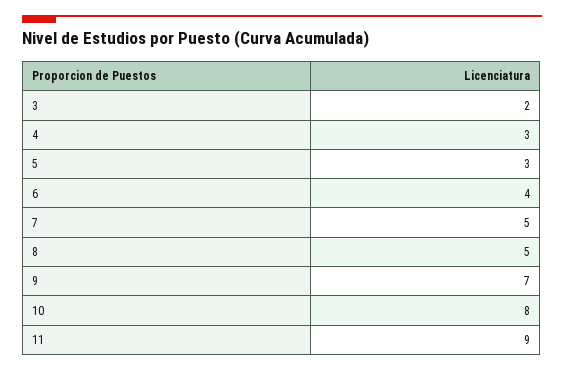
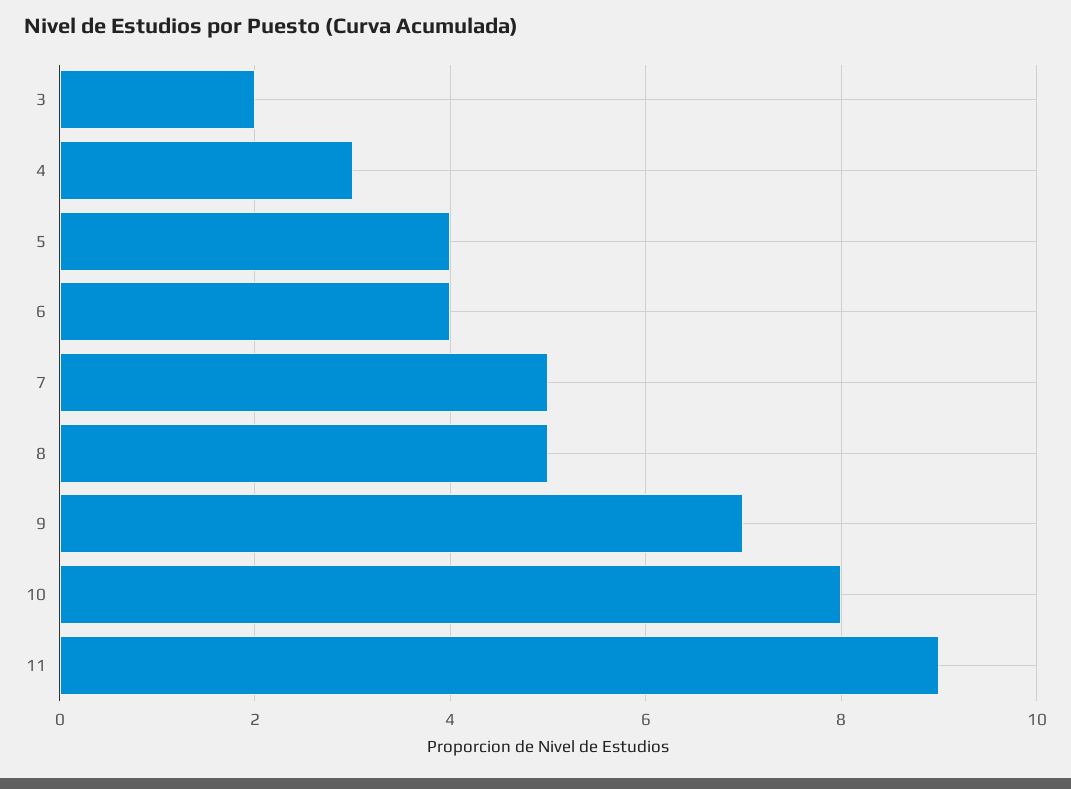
  {
    "3": 2,
    "4": 3,
-   "5": 3,
+   "5": 4,
    "6": 4,
    "7": 5,
    "8": 5,
    "9": 7,
    "10": 8,
    "11": 9
  }

